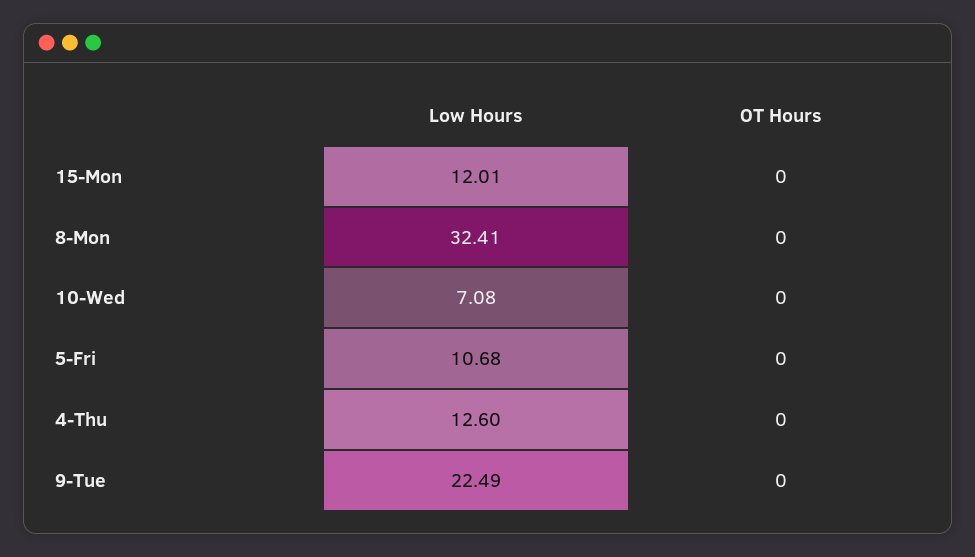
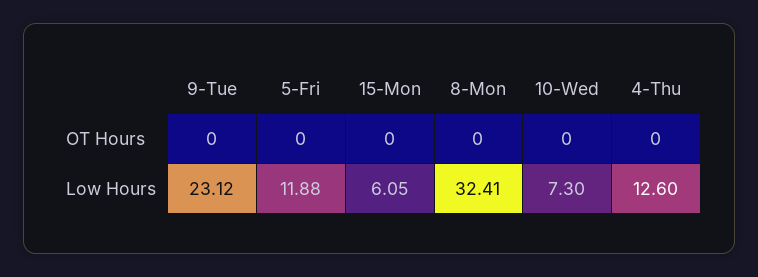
  {
    "Low Hours": {
-     "15-Mon": 12.01,
+     "15-Mon": 6.05,
      "8-Mon": 32.41,
-     "10-Wed": 7.08,
+     "10-Wed": 7.3,
-     "5-Fri": 10.68,
+     "5-Fri": 11.88,
      "4-Thu": 12.6,
-     "9-Tue": 22.49
+     "9-Tue": 23.12
    },
    "OT Hours": {
      "15-Mon": 0,
      "8-Mon": 0,
      "10-Wed": 0,
      "5-Fri": 0,
      "4-Thu": 0,
      "9-Tue": 0
    }
  }

